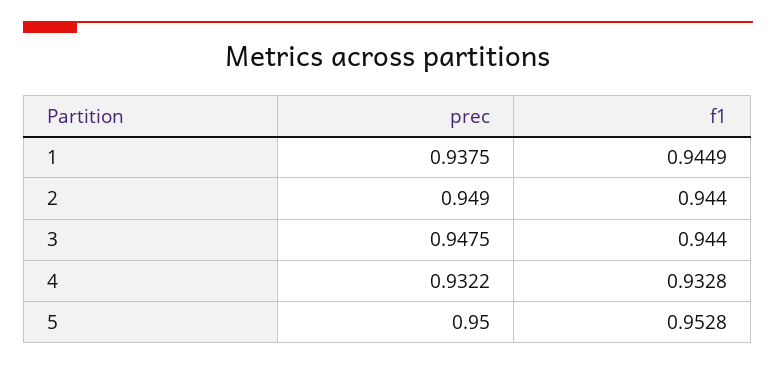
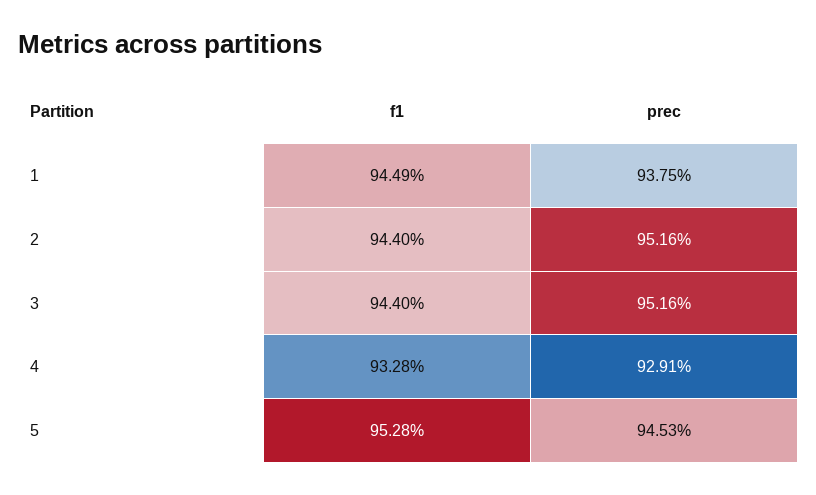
  {
    "prec": {
      "1": 0.9375,
-     "2": 0.949,
+     "2": 0.9516,
-     "3": 0.9475,
+     "3": 0.9516,
-     "4": 0.9322,
+     "4": 0.9291,
-     "5": 0.95
+     "5": 0.9453
    },
    "f1": {
      "1": 0.9449,
      "2": 0.944,
      "3": 0.944,
      "4": 0.9328,
      "5": 0.9528
    }
  }

